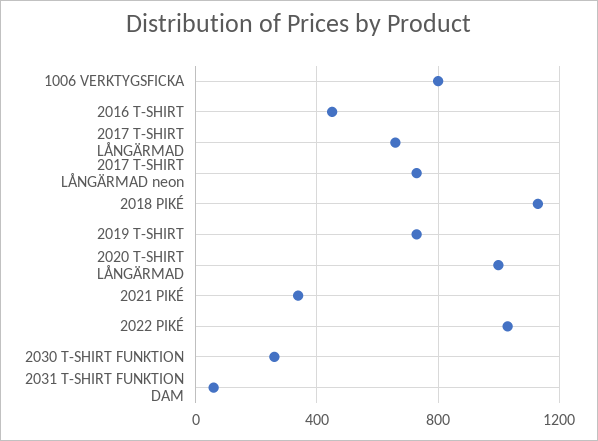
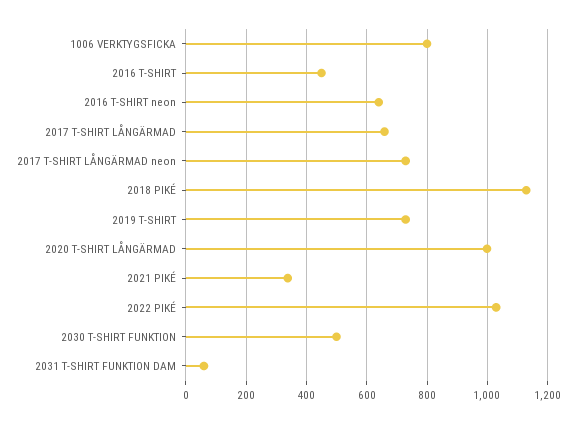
  {
    "1006 VERKTYGSFICKA": 800,
    "2016 T-SHIRT": 460,
    "2017 T-SHIRT LÅNGÄRMAD": 660,
    "2017 T-SHIRT LÅNGÄRMAD neon": 720,
    "2018 PIKÉ": 1120,
    "2019 T-SHIRT": 720,
    "2020 T-SHIRT LÅNGÄRMAD": 1000,
    "2021 PIKÉ": 340,
    "2022 PIKÉ": 1020,
-   "2030 T-SHIRT FUNKTION": 250,
+   "2030 T-SHIRT FUNKTION": 500,
-   "2031 T-SHIRT FUNKTION DAM": 60
+   "2031 T-SHIRT FUNKTION DAM": 60,
+   "2016 T-SHIRT neon": 640
  }

